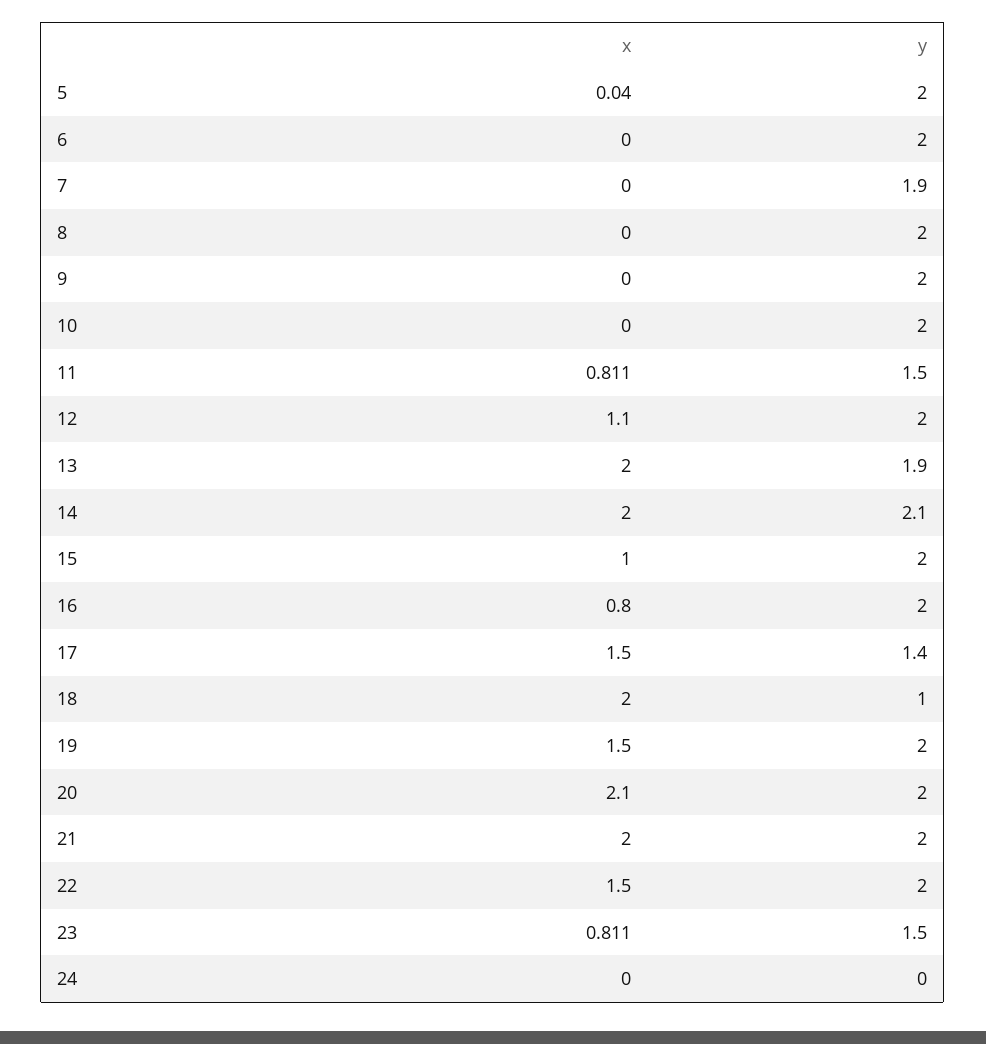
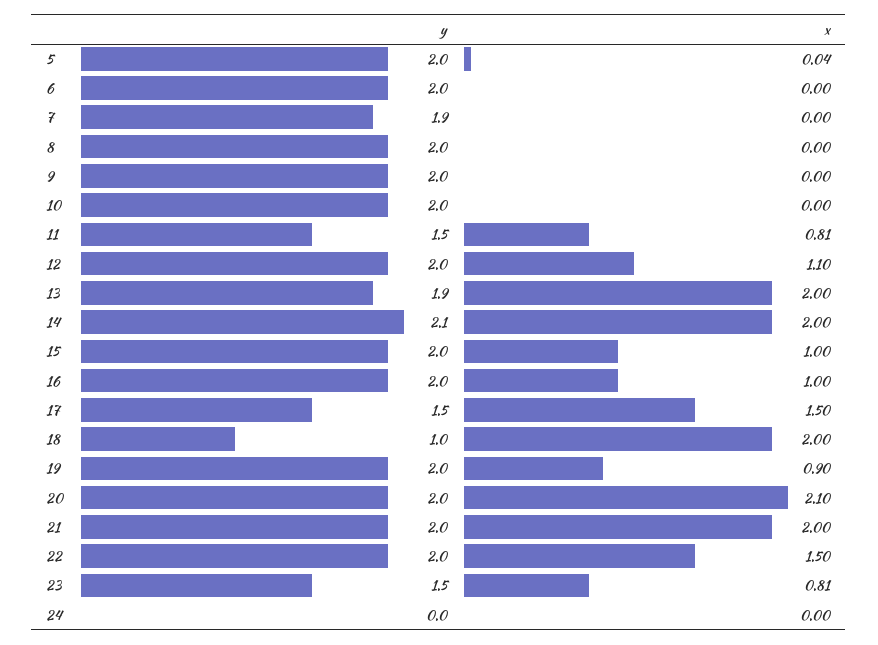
  {
    "x": {
      "5": 0.04,
      "6": 0,
      "7": 0,
      "8": 0,
      "9": 0,
      "10": 0,
      "11": 0.811,
      "12": 1.1,
      "13": 2,
      "14": 2,
      "15": 1,
-     "16": 0.8,
+     "16": 1,
      "17": 1.5,
      "18": 2,
-     "19": 1.5,
+     "19": 0.9,
      "20": 2.1,
      "21": 2,
      "22": 1.5,
      "23": 0.811,
      "24": 0
    },
    "y": {
      "5": 2,
      "6": 2,
      "7": 1.9,
      "8": 2,
      "9": 2,
      "10": 2,
      "11": 1.5,
      "12": 2,
      "13": 1.9,
      "14": 2.1,
      "15": 2,
      "16": 2,
-     "17": 1.4,
+     "17": 1.5,
      "18": 1,
      "19": 2,
      "20": 2,
      "21": 2,
      "22": 2,
      "23": 1.5,
      "24": 0
    }
  }

